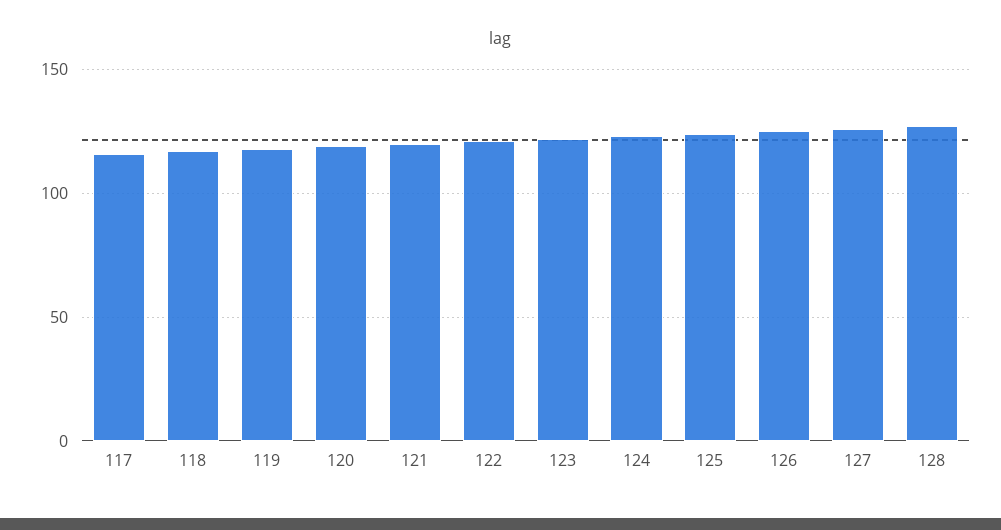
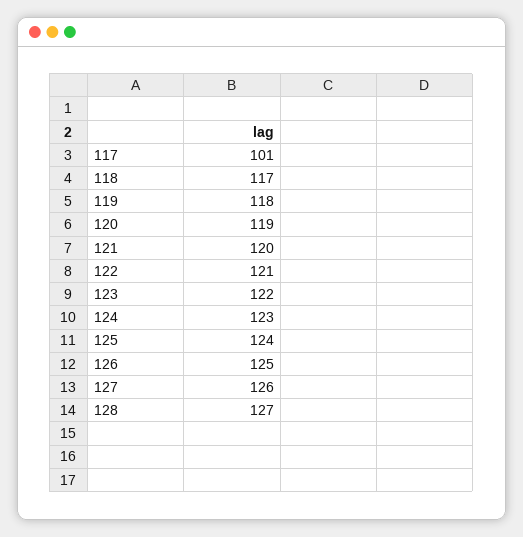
  {
-   "117": 115,
+   "117": 101,
    "118": 117,
    "119": 118,
    "120": 119,
    "121": 120,
    "122": 121,
    "123": 122,
    "124": 123,
    "125": 124,
    "126": 125,
    "127": 126,
    "128": 127
  }

